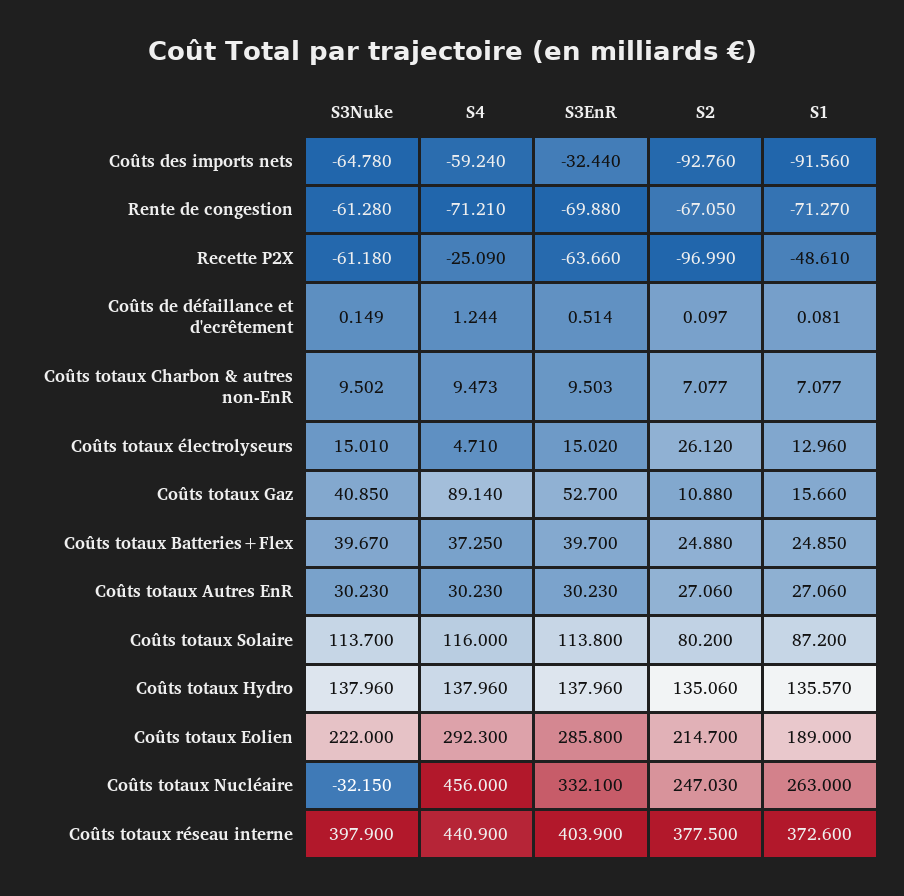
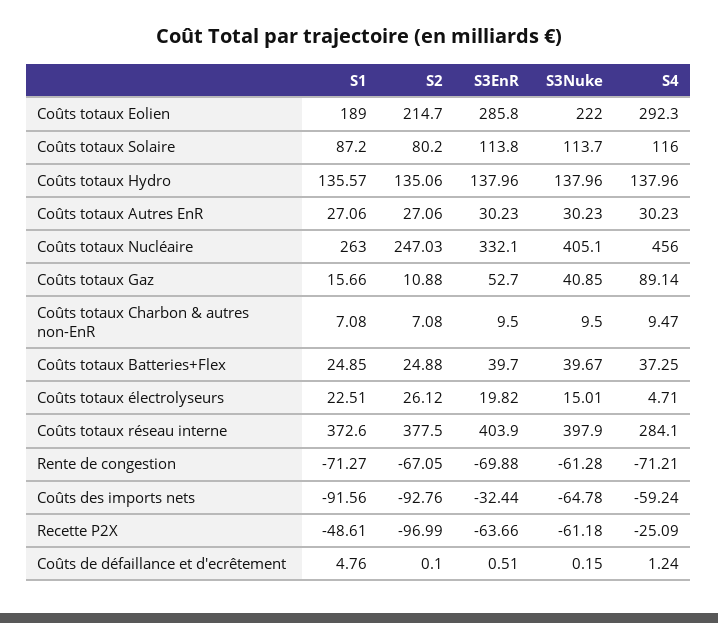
  {
    "S3Nuke": {
      "Coûts des imports nets": -64.78,
      "Rente de congestion": -61.28,
      "Recette P2X": -61.18,
      "Coûts de défaillance et d'ecrêtement": 0.149,
      "Coûts totaux Charbon & autres non-EnR": 9.502,
      "Coûts totaux électrolyseurs": 15.01,
      "Coûts totaux Gaz": 40.85,
      "Coûts totaux Batteries+Flex": 39.67,
      "Coûts totaux Autres EnR": 30.23,
      "Coûts totaux Solaire": 113.7,
      "Coûts totaux Hydro": 137.96,
      "Coûts totaux Eolien": 222,
-     "Coûts totaux Nucléaire": -32.15,
+     "Coûts totaux Nucléaire": 405.1,
      "Coûts totaux réseau interne": 397.9
    },
    "S4": {
      "Coûts des imports nets": -59.24,
      "Rente de congestion": -71.21,
      "Recette P2X": -25.09,
      "Coûts de défaillance et d'ecrêtement": 1.244,
      "Coûts totaux Charbon & autres non-EnR": 9.473,
      "Coûts totaux électrolyseurs": 4.71,
      "Coûts totaux Gaz": 89.14,
      "Coûts totaux Batteries+Flex": 37.25,
      "Coûts totaux Autres EnR": 30.23,
      "Coûts totaux Solaire": 116,
      "Coûts totaux Hydro": 137.96,
      "Coûts totaux Eolien": 292.3,
      "Coûts totaux Nucléaire": 456,
-     "Coûts totaux réseau interne": 440.9
+     "Coûts totaux réseau interne": 284.1
    },
    "S3EnR": {
      "Coûts des imports nets": -32.44,
      "Rente de congestion": -69.88,
      "Recette P2X": -63.66,
      "Coûts de défaillance et d'ecrêtement": 0.514,
      "Coûts totaux Charbon & autres non-EnR": 9.503,
-     "Coûts totaux électrolyseurs": 15.02,
+     "Coûts totaux électrolyseurs": 19.82,
      "Coûts totaux Gaz": 52.7,
      "Coûts totaux Batteries+Flex": 39.7,
      "Coûts totaux Autres EnR": 30.23,
      "Coûts totaux Solaire": 113.8,
      "Coûts totaux Hydro": 137.96,
      "Coûts totaux Eolien": 285.8,
      "Coûts totaux Nucléaire": 332.1,
      "Coûts totaux réseau interne": 403.9
    },
    "S2": {
      "Coûts des imports nets": -92.76,
      "Rente de congestion": -67.05,
      "Recette P2X": -96.99,
      "Coûts de défaillance et d'ecrêtement": 0.097,
      "Coûts totaux Charbon & autres non-EnR": 7.077,
      "Coûts totaux électrolyseurs": 26.12,
      "Coûts totaux Gaz": 10.88,
      "Coûts totaux Batteries+Flex": 24.88,
      "Coûts totaux Autres EnR": 27.06,
      "Coûts totaux Solaire": 80.2,
      "Coûts totaux Hydro": 135.06,
      "Coûts totaux Eolien": 214.7,
      "Coûts totaux Nucléaire": 247.03,
      "Coûts totaux réseau interne": 377.5
    },
    "S1": {
      "Coûts des imports nets": -91.56,
      "Rente de congestion": -71.27,
      "Recette P2X": -48.61,
-     "Coûts de défaillance et d'ecrêtement": 0.081,
+     "Coûts de défaillance et d'ecrêtement": 4.76,
      "Coûts totaux Charbon & autres non-EnR": 7.077,
-     "Coûts totaux électrolyseurs": 12.96,
+     "Coûts totaux électrolyseurs": 22.51,
      "Coûts totaux Gaz": 15.66,
      "Coûts totaux Batteries+Flex": 24.85,
      "Coûts totaux Autres EnR": 27.06,
      "Coûts totaux Solaire": 87.2,
      "Coûts totaux Hydro": 135.57,
      "Coûts totaux Eolien": 189,
      "Coûts totaux Nucléaire": 263,
      "Coûts totaux réseau interne": 372.6
    }
  }

